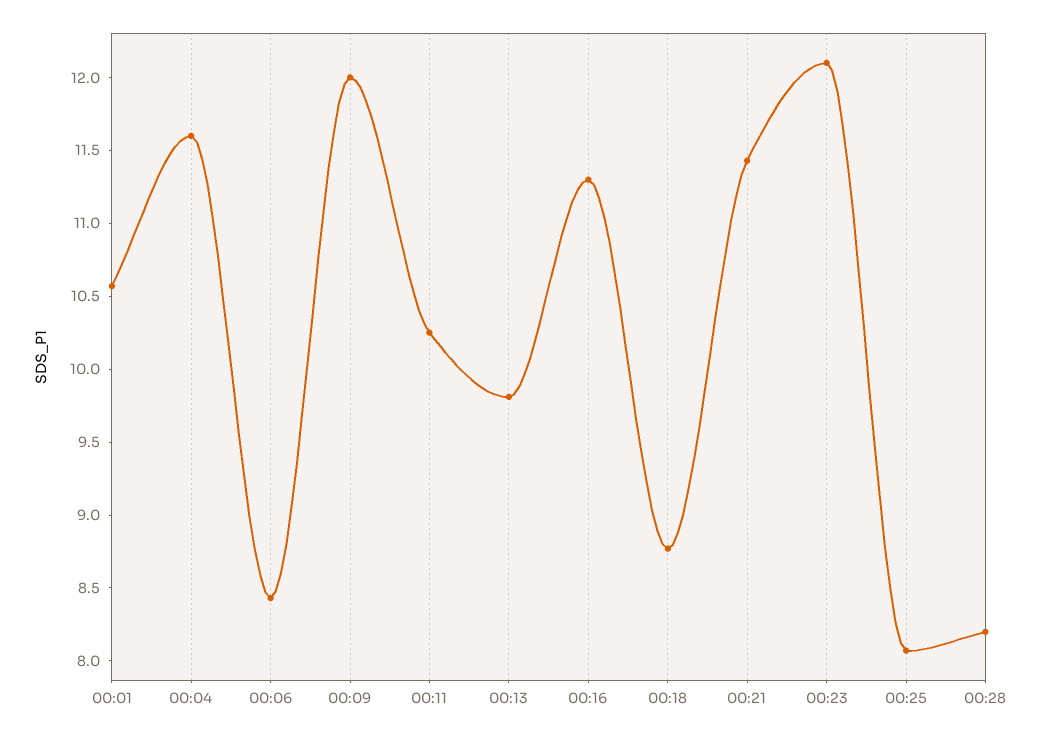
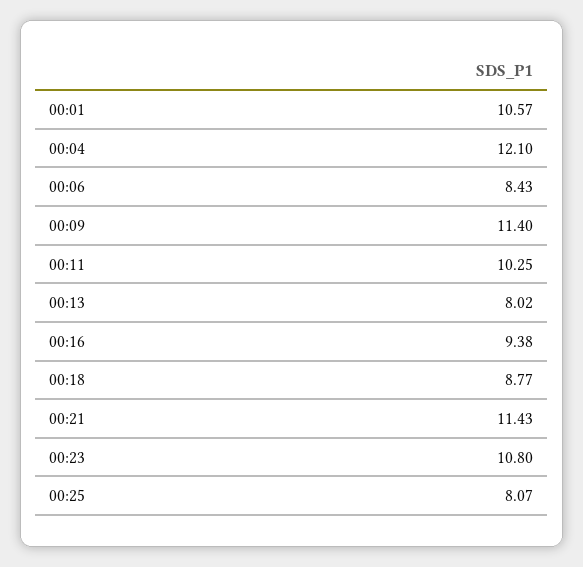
  {
    "00:01": 10.57,
-   "00:04": 11.6,
+   "00:04": 12.1,
    "00:06": 8.43,
-   "00:09": 12,
+   "00:09": 11.4,
    "00:11": 10.25,
-   "00:13": 9.8,
+   "00:13": 8.02,
-   "00:16": 11.3,
+   "00:16": 9.38,
    "00:18": 8.77,
    "00:21": 11.43,
-   "00:23": 12.1,
+   "00:23": 10.8,
-   "00:25": 8.07,
+   "00:25": 8.07
-   "00:28": 8.2
  }

